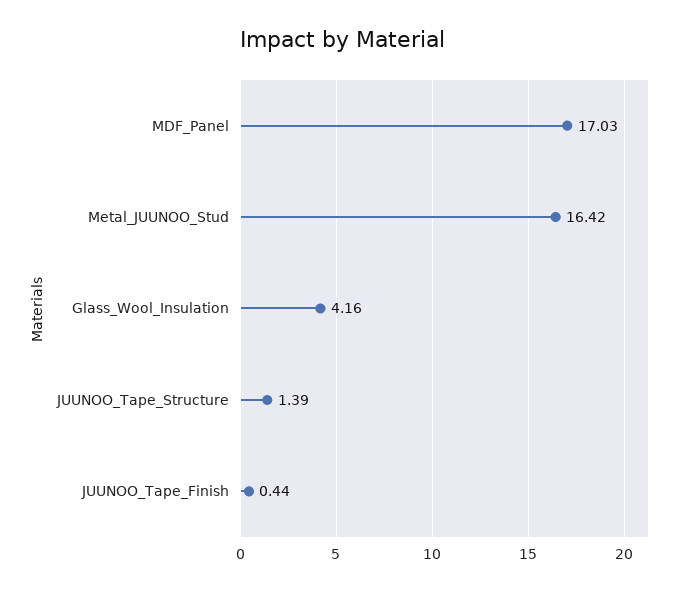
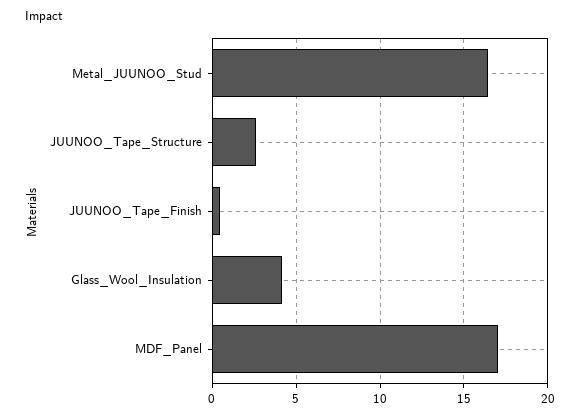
  {
    "MDF_Panel": 17.03,
    "Metal_JUUNOO_Stud": 16.42,
    "Glass_Wool_Insulation": 4.16,
-   "JUUNOO_Tape_Structure": 1.39,
+   "JUUNOO_Tape_Structure": 2.5,
    "JUUNOO_Tape_Finish": 0.44
  }

